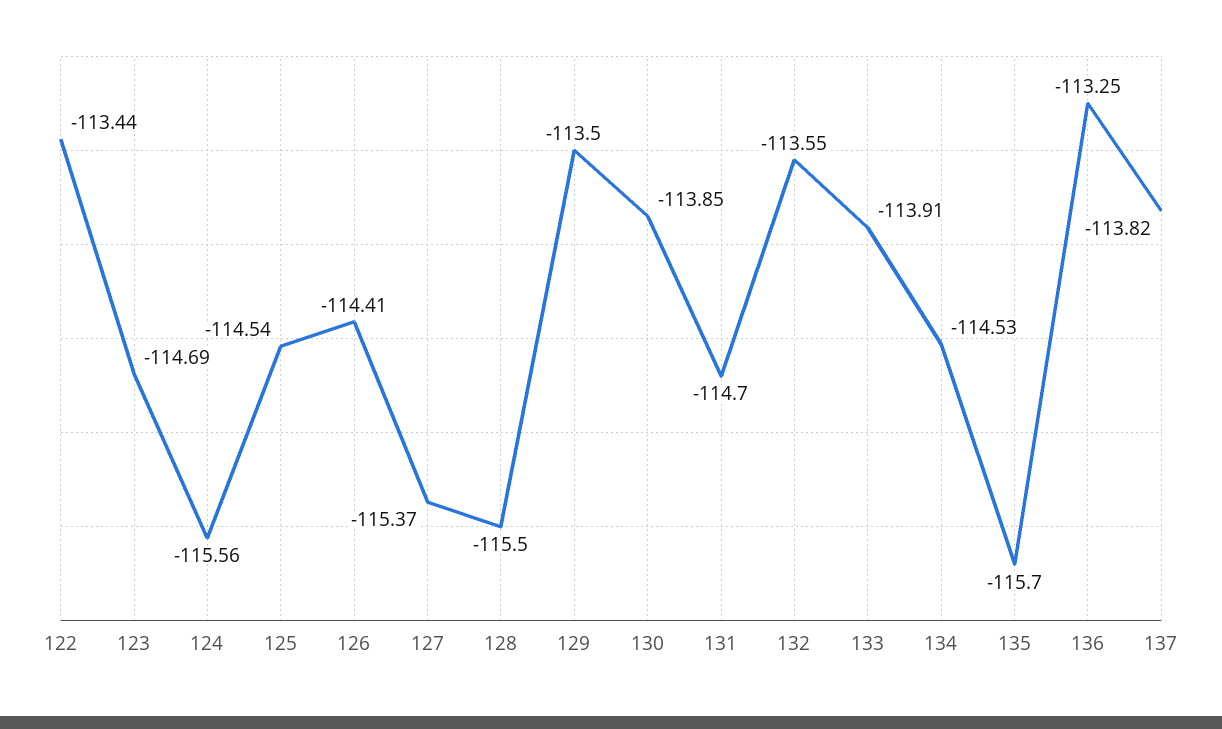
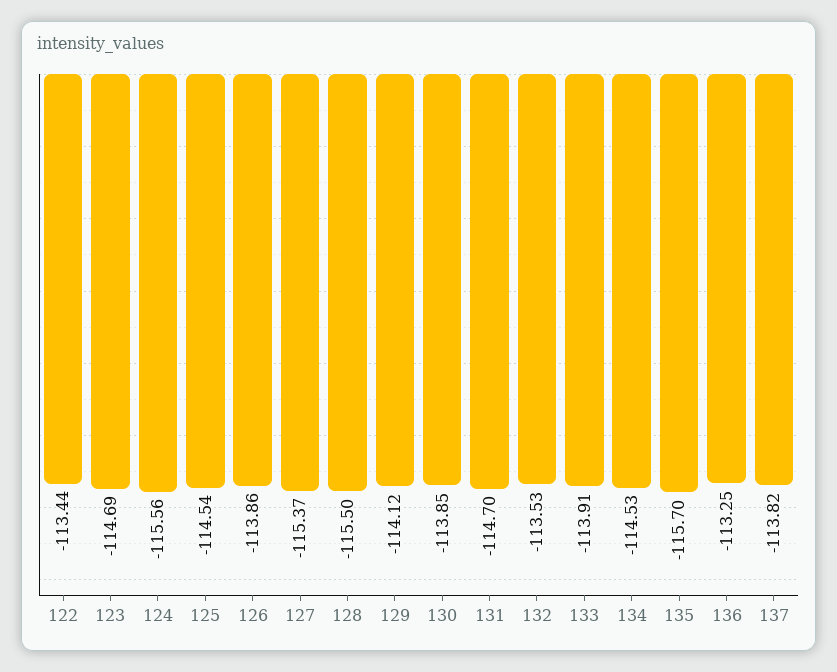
  {
    "122": -113.44,
    "123": -114.69,
    "124": -115.56,
    "125": -114.54,
-   "126": -114.41,
+   "126": -113.86,
    "127": -115.37,
    "128": -115.5,
-   "129": -113.5,
+   "129": -114.12,
    "130": -113.85,
    "131": -114.7,
-   "132": -113.55,
+   "132": -113.53,
    "133": -113.91,
    "134": -114.53,
    "135": -115.7,
    "136": -113.25,
    "137": -113.82
  }

